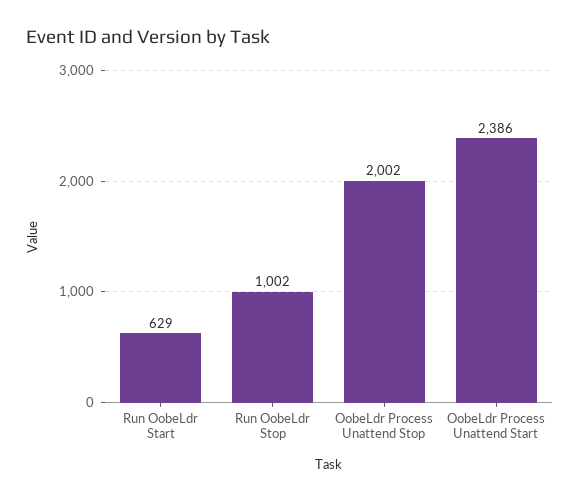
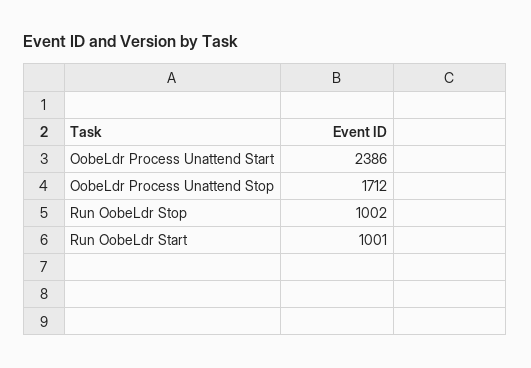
  {
-   "Run OobeLdr Start": 629,
+   "Run OobeLdr Start": 1001,
    "Run OobeLdr Stop": 1002,
-   "OobeLdr Process Unattend Stop": 2002,
+   "OobeLdr Process Unattend Stop": 1712,
    "OobeLdr Process Unattend Start": 2386
  }

